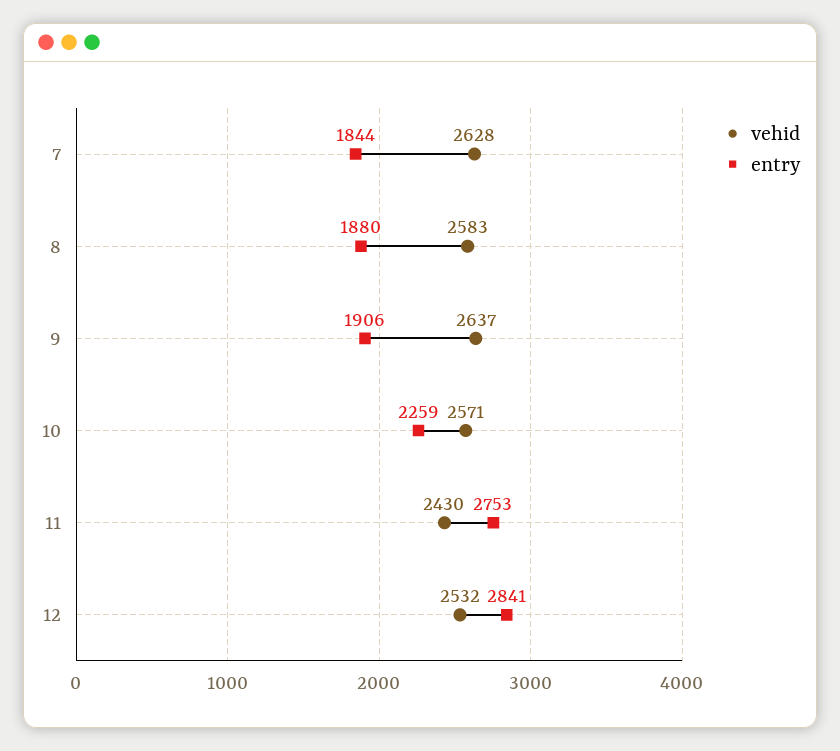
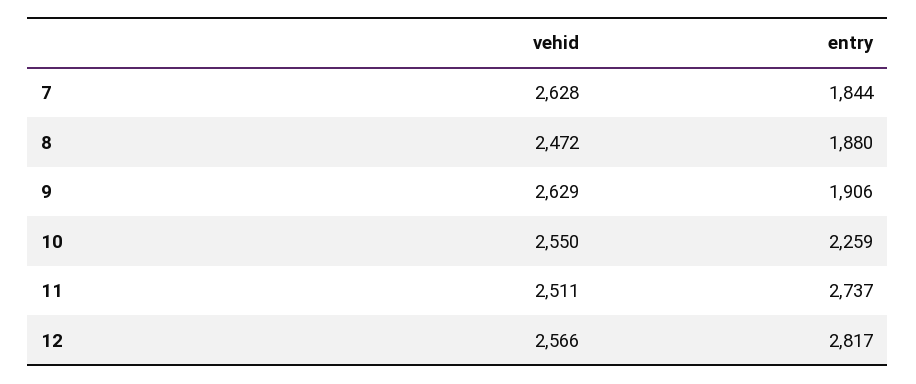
  {
    "vehid": {
      "7": 2628,
-     "8": 2583,
+     "8": 2472,
-     "9": 2637,
+     "9": 2629,
-     "10": 2571,
+     "10": 2550,
-     "11": 2430,
+     "11": 2511,
-     "12": 2532
+     "12": 2566
    },
    "entry": {
      "7": 1844,
      "8": 1880,
      "9": 1906,
      "10": 2259,
-     "11": 2753,
+     "11": 2737,
-     "12": 2841
+     "12": 2817
    }
  }

